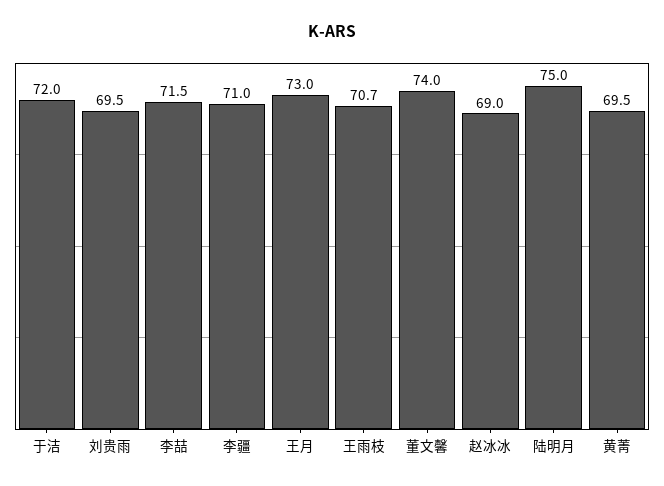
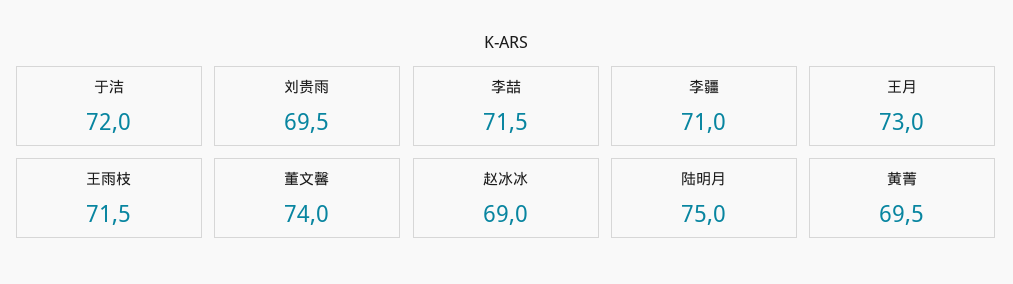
  {
    "于洁": 72,
    "刘贵雨": 69.5,
    "李喆": 71.5,
    "李疆": 71,
    "王月": 73,
-   "王雨枝": 70.7,
+   "王雨枝": 71.5,
    "董文馨": 74,
    "赵冰冰": 69,
    "陆明月": 75,
    "黄菁": 69.5
  }

